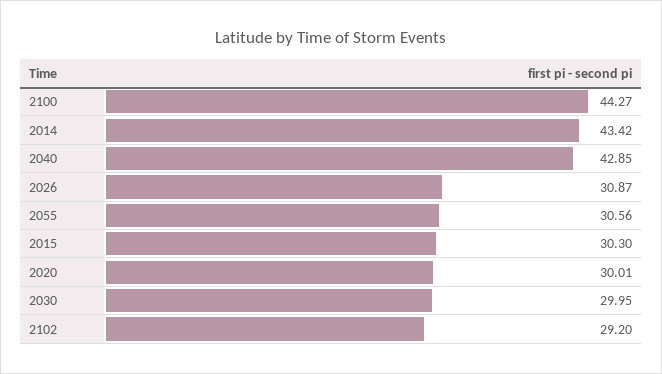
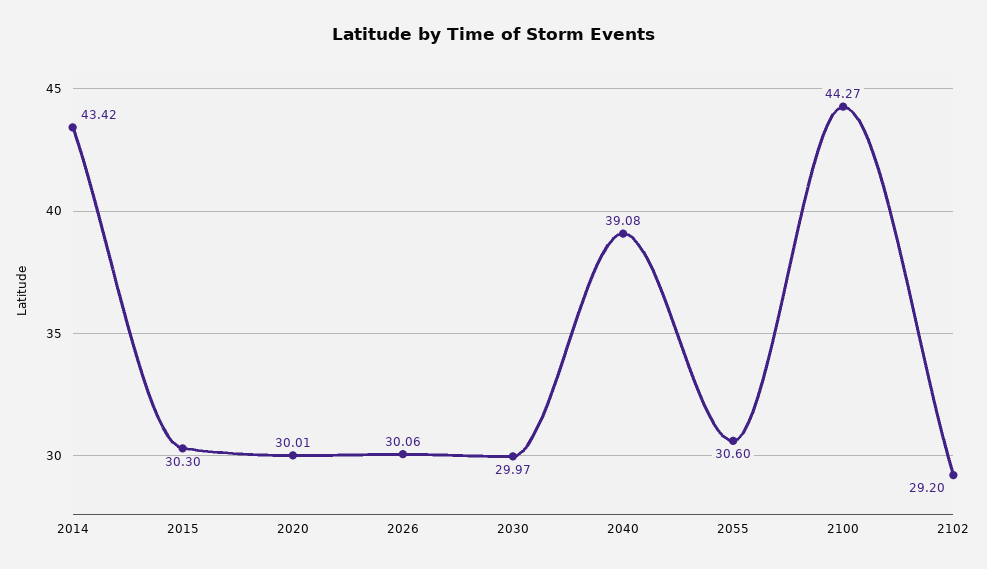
  {
    "2100": 44.27,
    "2014": 43.42,
-   "2040": 42.85,
+   "2040": 39.08,
-   "2026": 30.87,
+   "2026": 30.06,
-   "2055": 30.56,
+   "2055": 30.6,
    "2015": 30.3,
    "2020": 30.01,
-   "2030": 29.95,
+   "2030": 29.97,
    "2102": 29.2
  }

